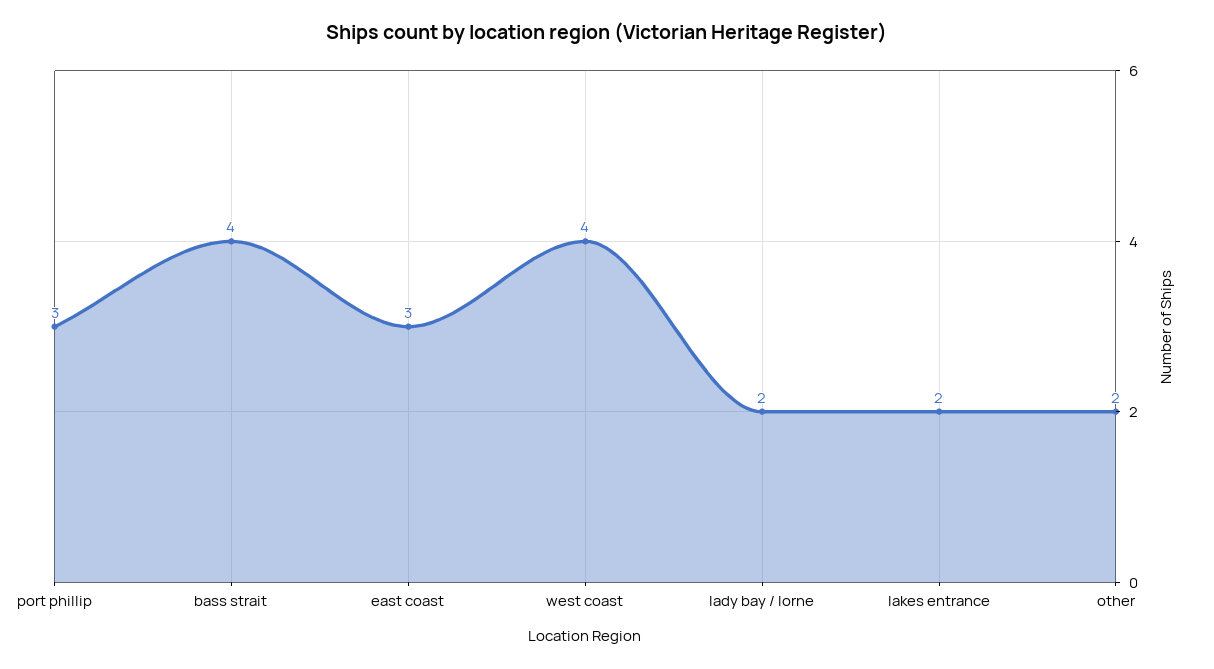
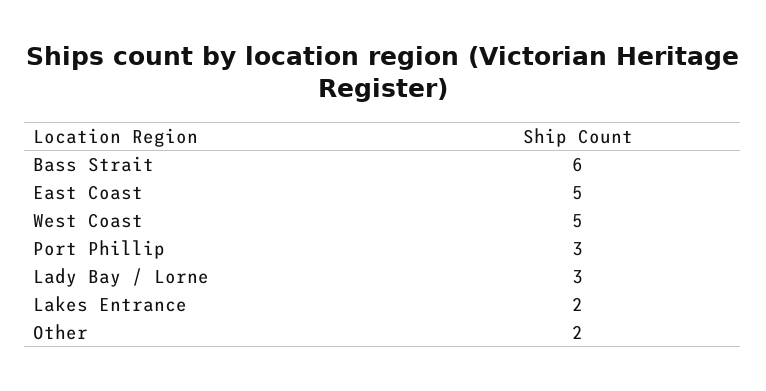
  {
    "port phillip": 3,
-   "bass strait": 4,
+   "bass strait": 6,
-   "east coast": 3,
+   "east coast": 5,
-   "west coast": 4,
+   "west coast": 5,
-   "lady bay / lorne": 2,
+   "lady bay / lorne": 3,
    "lakes entrance": 2,
    "other": 2
  }

